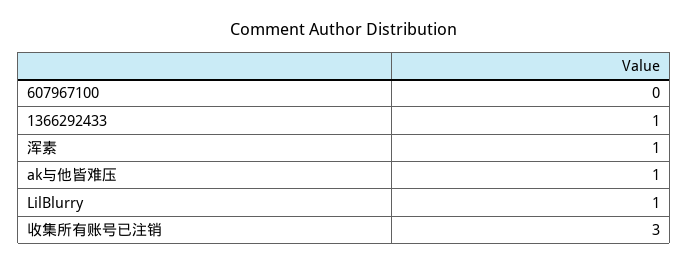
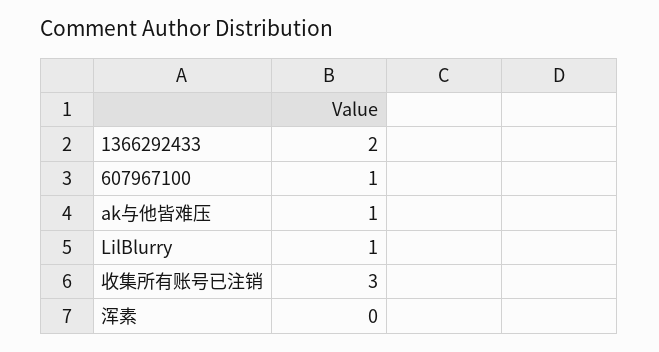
  {
-   "607967100": 0,
+   "607967100": 1,
-   "1366292433": 1,
+   "1366292433": 2,
-   "浑素": 1,
+   "浑素": 0,
    "ak与他皆难压": 1,
    "LilBlurry": 1,
    "收集所有账号已注销": 3
  }

